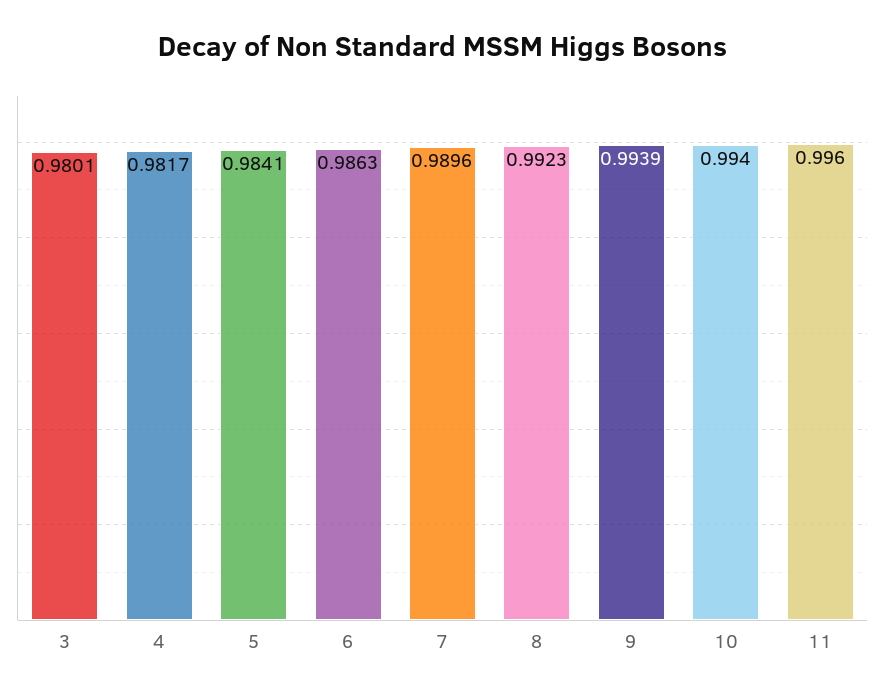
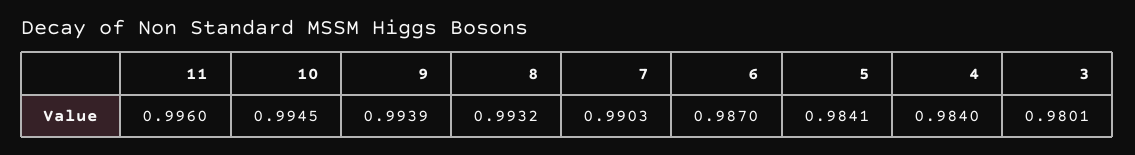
  {
    "3": 0.9801,
-   "4": 0.9817,
+   "4": 0.984,
    "5": 0.9841,
-   "6": 0.9863,
+   "6": 0.987,
-   "7": 0.9896,
+   "7": 0.9903,
-   "8": 0.9923,
+   "8": 0.9932,
    "9": 0.9939,
-   "10": 0.994,
+   "10": 0.9945,
    "11": 0.996
  }

